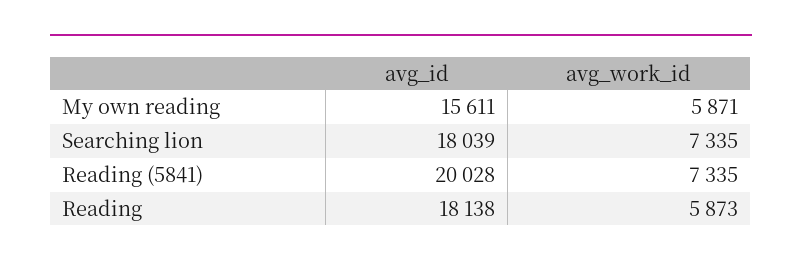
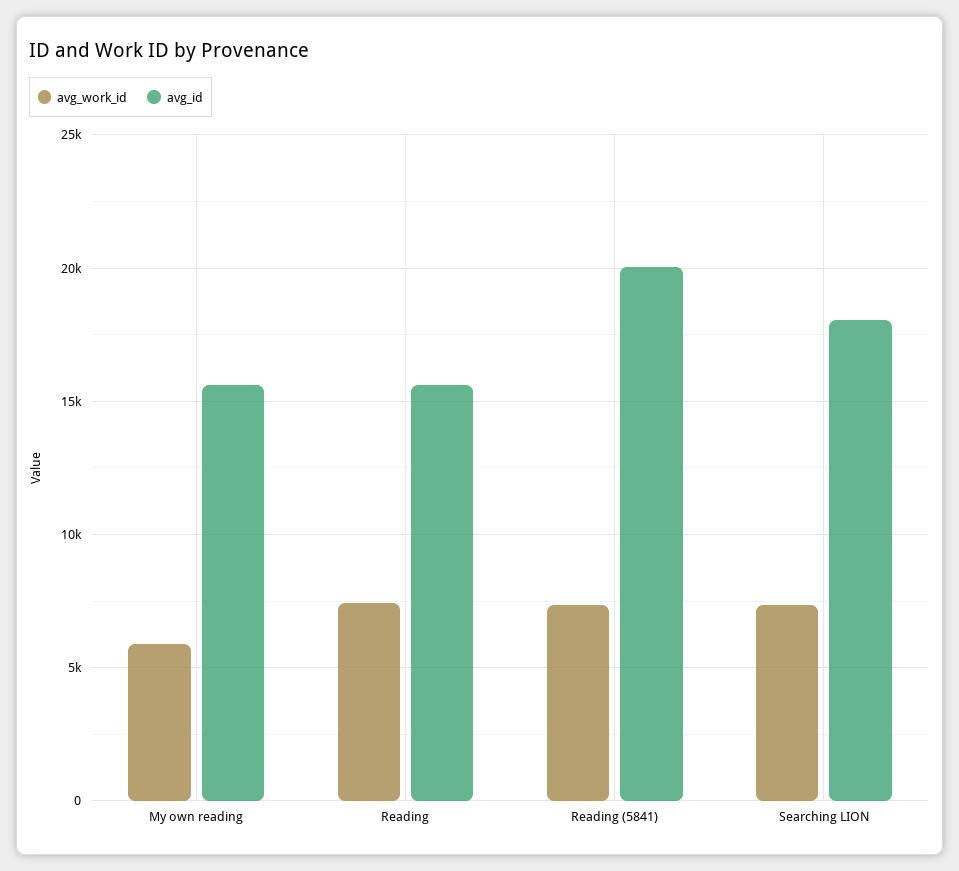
  {
    "avg_id": {
      "My own reading": 15611,
      "Searching lion": 18039,
      "Reading (5841)": 20028,
-     "Reading": 18138
+     "Reading": 15500
    },
    "avg_work_id": {
      "My own reading": 5871,
      "Searching lion": 7335,
      "Reading (5841)": 7335,
-     "Reading": 5873
+     "Reading": 7500
    }
  }

